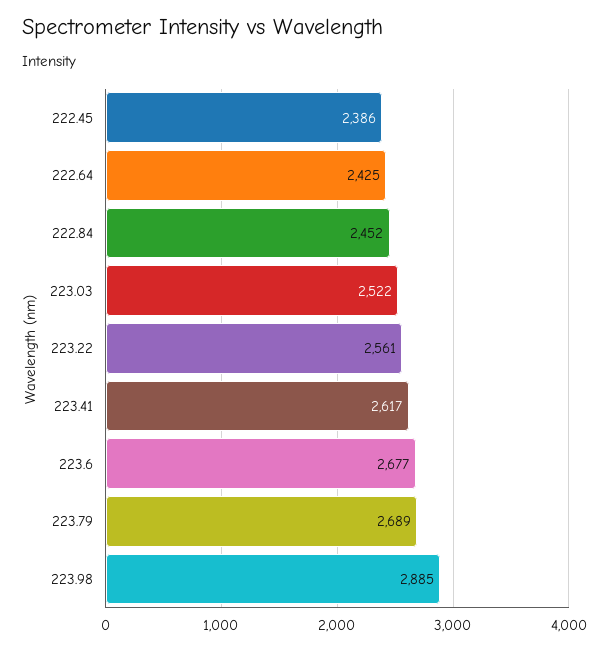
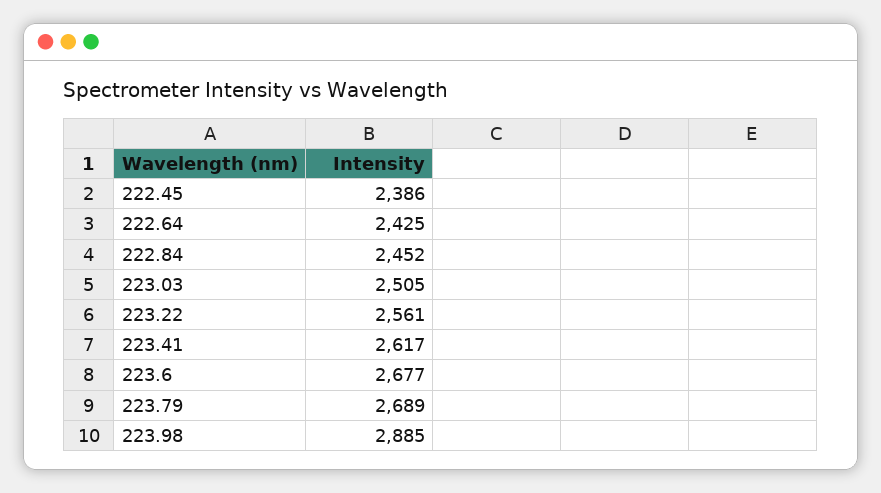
  {
    "222.45": 2386,
    "222.64": 2425,
    "222.84": 2452,
-   "223.03": 2522,
+   "223.03": 2505,
    "223.22": 2561,
    "223.41": 2617,
    "223.6": 2677,
    "223.79": 2689,
    "223.98": 2885
  }

